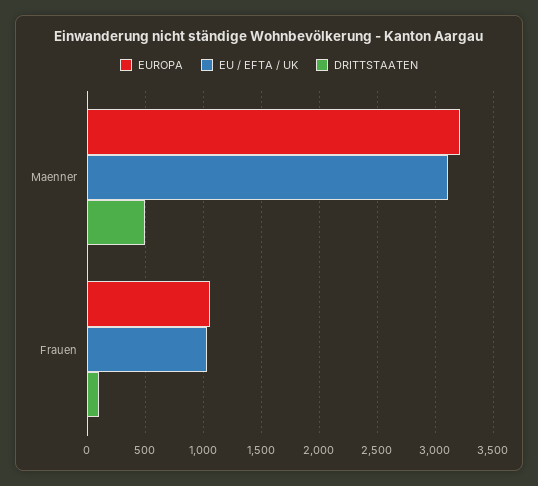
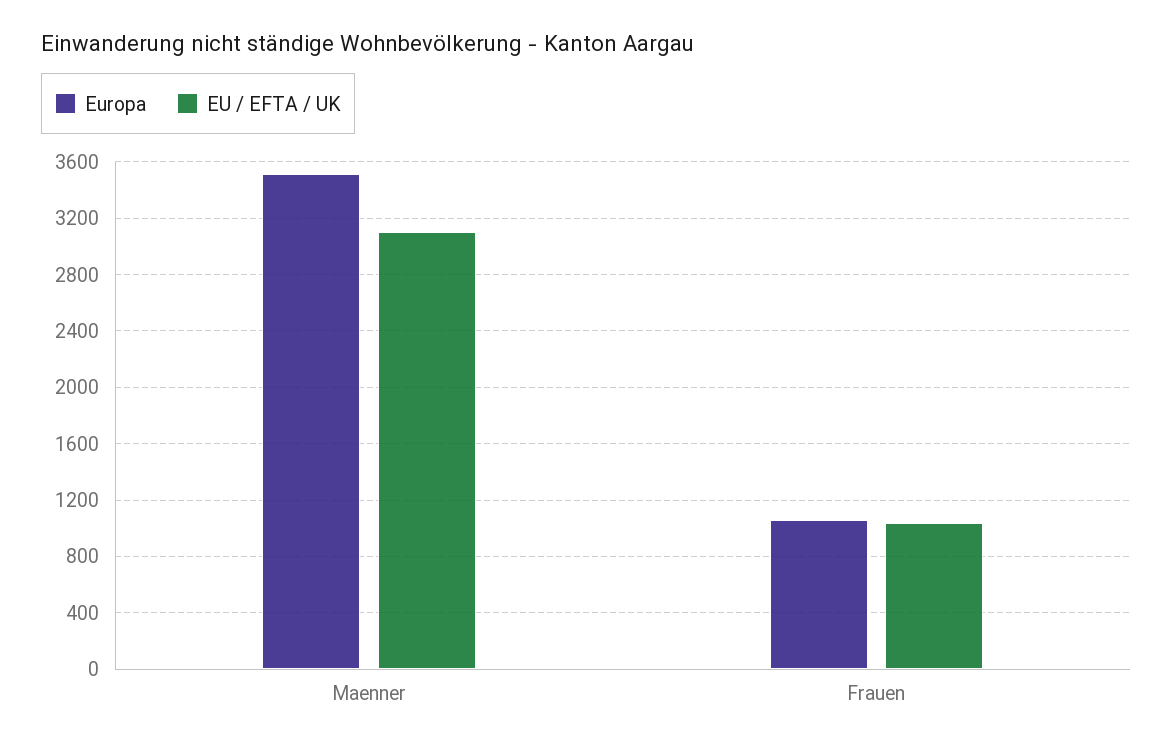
  {
    "EUROPA": {
-     "Maenner": 3200,
+     "Maenner": 3500,
      "Frauen": 1050
    },
    "EU / EFTA / UK": {
      "Maenner": 3100,
      "Frauen": 1050
-   },
+   }
-   "DRITTSTAATEN": {
-     "Maenner": 500,
-     "Frauen": 100
-   }
  }

